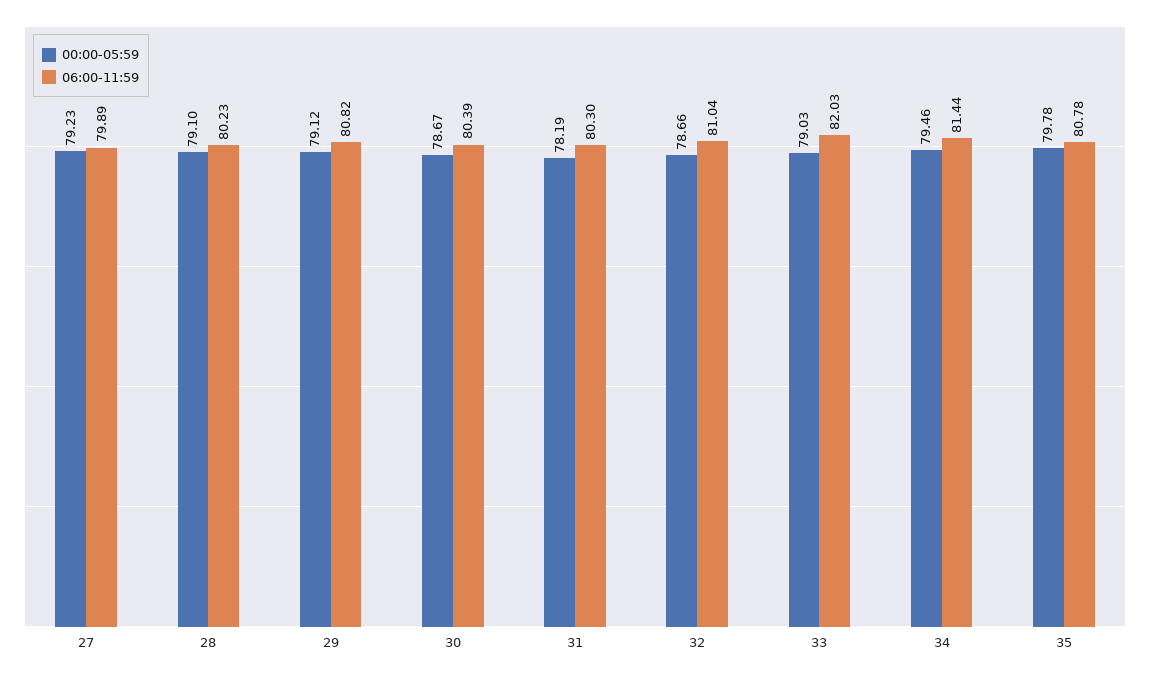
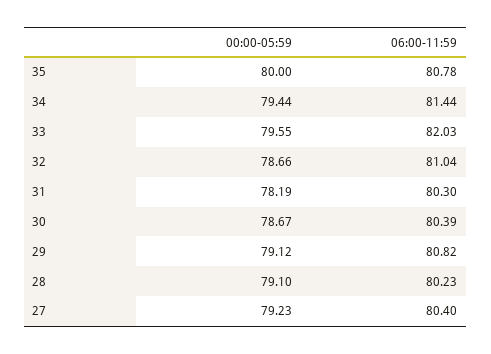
  {
    "00:00-05:59": {
      "27": 79.23,
      "28": 79.1,
      "29": 79.12,
      "30": 78.67,
      "31": 78.19,
      "32": 78.66,
-     "33": 79.03,
+     "33": 79.55,
-     "34": 79.46,
+     "34": 79.44,
-     "35": 79.78
+     "35": 80
    },
    "06:00-11:59": {
-     "27": 79.89,
+     "27": 80.4,
      "28": 80.23,
      "29": 80.82,
      "30": 80.39,
      "31": 80.3,
      "32": 81.04,
      "33": 82.03,
      "34": 81.44,
      "35": 80.78
    }
  }

